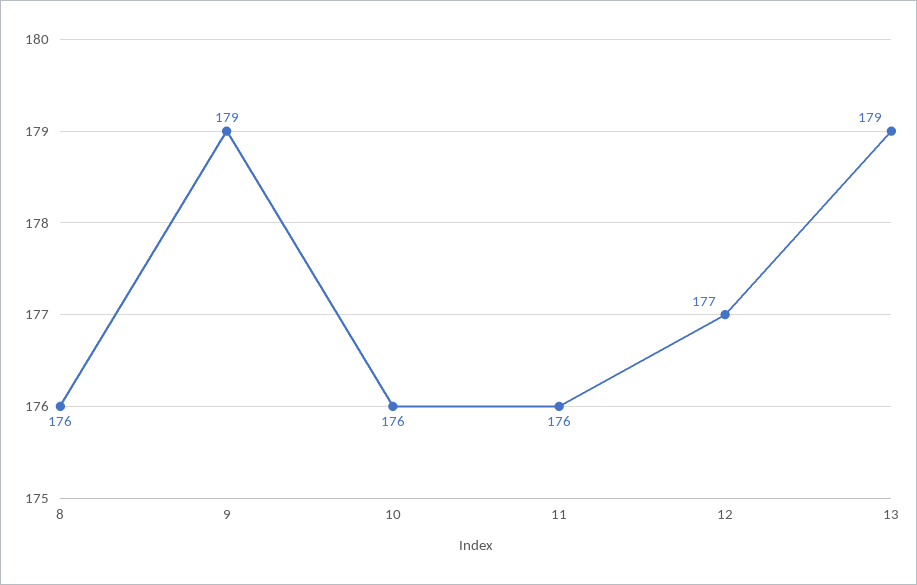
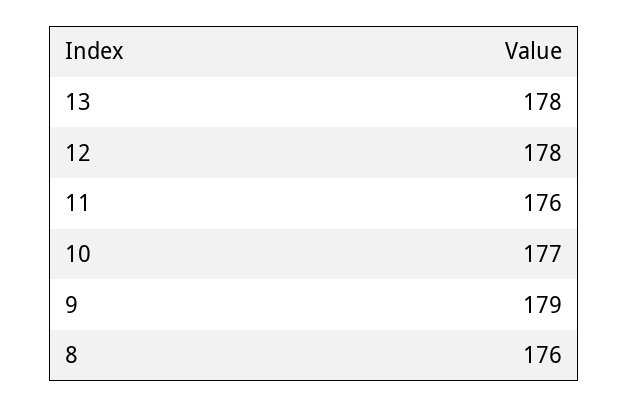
  {
    "8": 176,
    "9": 179,
-   "10": 176,
+   "10": 177,
    "11": 176,
-   "12": 177,
+   "12": 178,
-   "13": 179
+   "13": 178
  }

